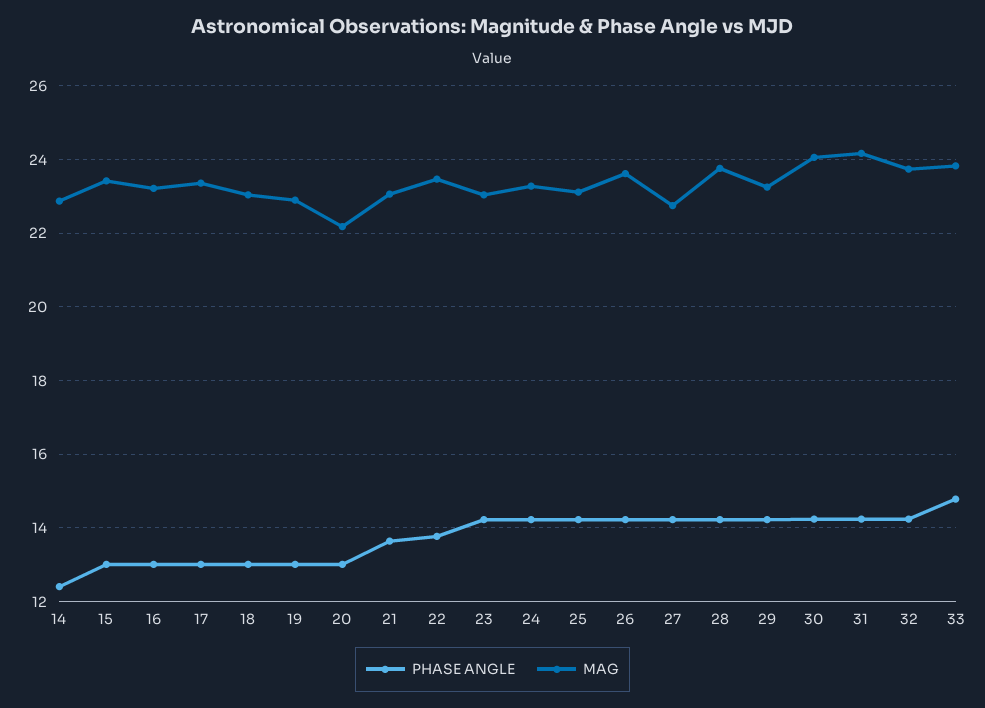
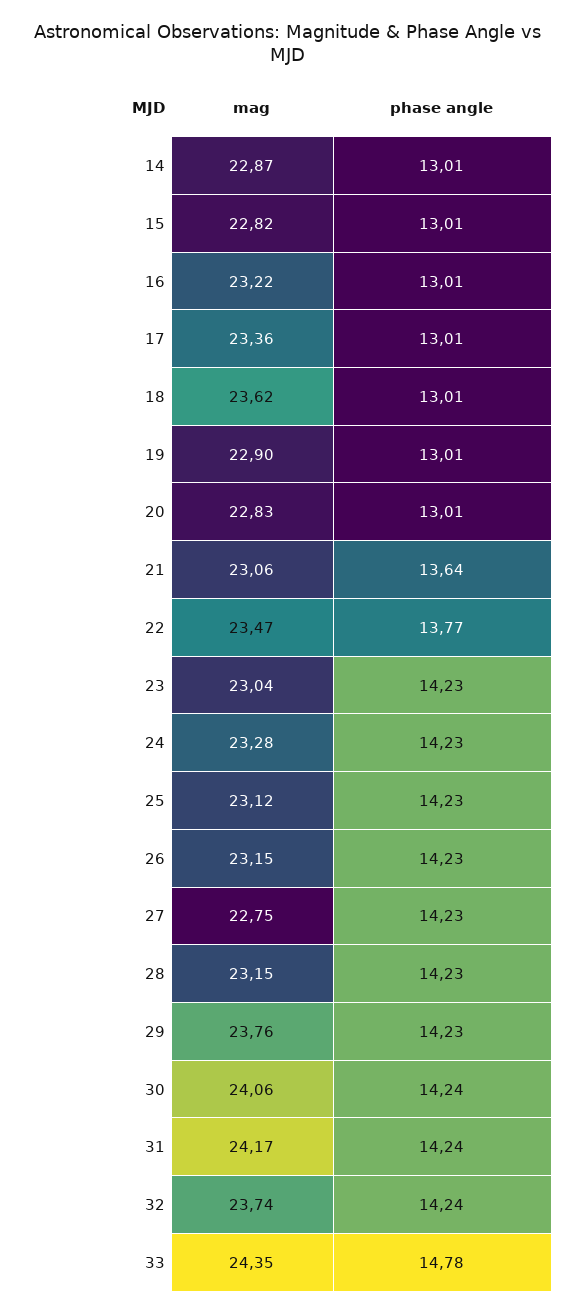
  {
    "PHASE ANGLE": {
-     "14": 12.4,
+     "14": 13.01,
      "15": 13.01,
      "16": 13.01,
      "17": 13.01,
      "18": 13.01,
      "19": 13.01,
      "20": 13.01,
      "21": 13.64,
      "22": 13.77,
      "23": 14.23,
      "24": 14.23,
      "25": 14.23,
      "26": 14.23,
      "27": 14.23,
      "28": 14.23,
      "29": 14.23,
      "30": 14.24,
      "31": 14.24,
      "32": 14.24,
      "33": 14.78
    },
    "MAG": {
      "14": 22.87,
-     "15": 23.4,
+     "15": 22.82,
      "16": 23.22,
      "17": 23.36,
-     "18": 23,
+     "18": 23.62,
      "19": 22.9,
-     "20": 22.2,
+     "20": 22.83,
      "21": 23.06,
      "22": 23.47,
      "23": 23.04,
      "24": 23.28,
      "25": 23.12,
-     "26": 23.6,
+     "26": 23.15,
      "27": 22.75,
-     "28": 23.8,
+     "28": 23.15,
-     "29": 23.2,
+     "29": 23.76,
      "30": 24.06,
      "31": 24.17,
      "32": 23.74,
-     "33": 23.8
+     "33": 24.35
    }
  }

